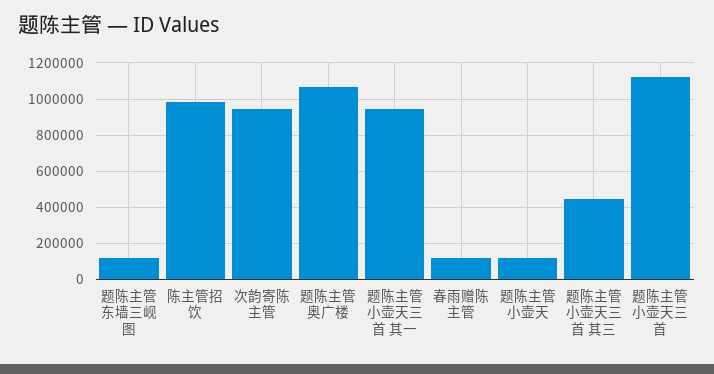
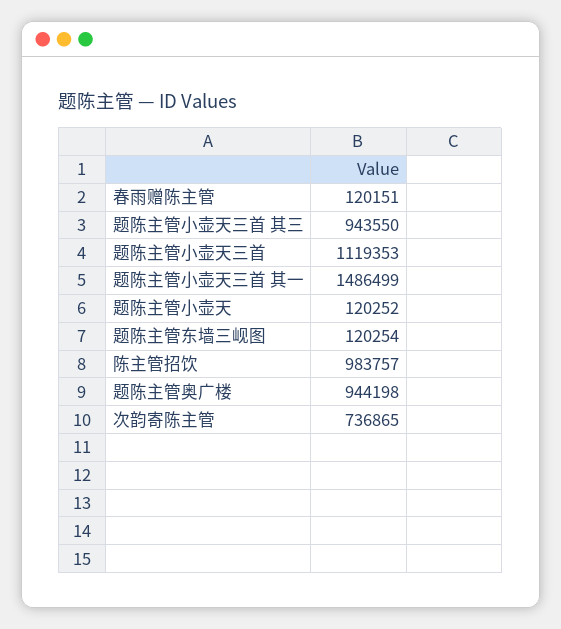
  {
    "题陈主管东墙三岘图": 120254,
    "陈主管招饮": 983757,
-   "次韵寄陈主管": 950000,
+   "次韵寄陈主管": 736865,
-   "题陈主管奥广楼": 1050000,
+   "题陈主管奥广楼": 944198,
-   "题陈主管小壶天三首 其一": 950000,
+   "题陈主管小壶天三首 其一": 1486499,
    "春雨赠陈主管": 120151,
    "题陈主管小壶天": 120252,
-   "题陈主管小壶天三首 其三": 450000,
+   "题陈主管小壶天三首 其三": 943550,
    "题陈主管小壶天三首": 1119353
  }

